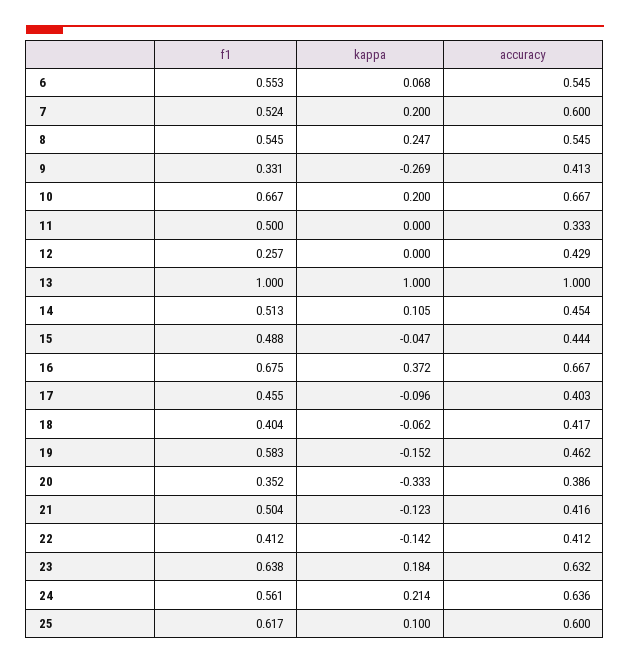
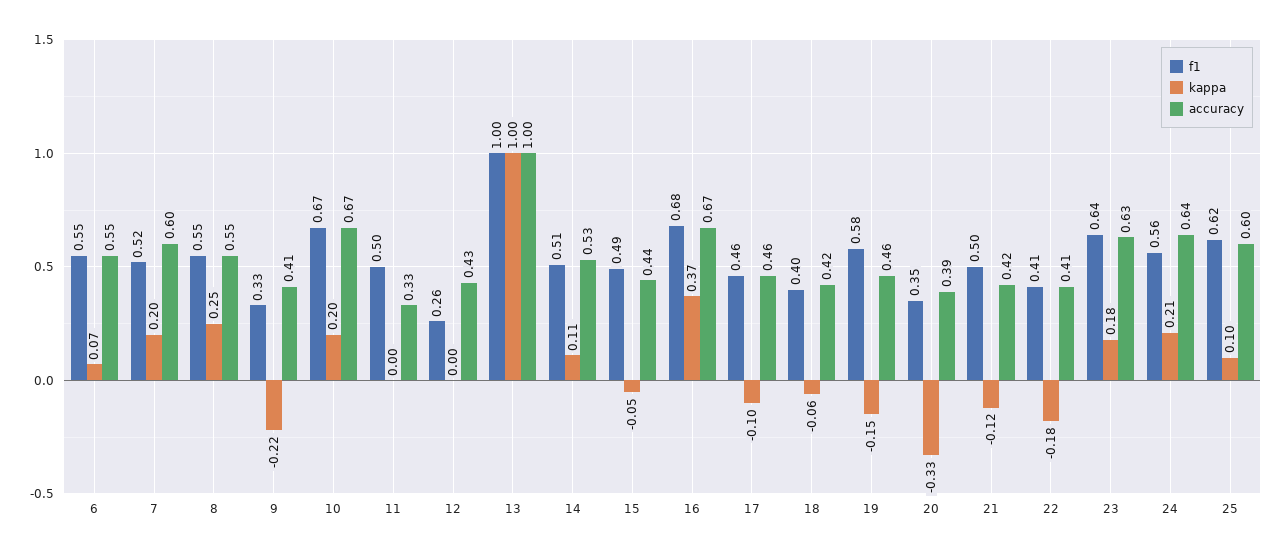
  {
    "f1": {
      "6": 0.553,
      "7": 0.524,
      "8": 0.545,
      "9": 0.331,
      "10": 0.667,
      "11": 0.5,
      "12": 0.257,
      "13": 1,
      "14": 0.513,
      "15": 0.488,
      "16": 0.675,
      "17": 0.455,
      "18": 0.404,
      "19": 0.583,
      "20": 0.352,
      "21": 0.504,
      "22": 0.412,
      "23": 0.638,
      "24": 0.561,
      "25": 0.617
    },
    "kappa": {
      "6": 0.068,
      "7": 0.2,
      "8": 0.247,
-     "9": -0.269,
+     "9": -0.22,
      "10": 0.2,
      "11": 0,
      "12": 0,
      "13": 1,
      "14": 0.105,
      "15": -0.047,
      "16": 0.372,
      "17": -0.096,
      "18": -0.062,
      "19": -0.152,
      "20": -0.333,
      "21": -0.123,
-     "22": -0.142,
+     "22": -0.18,
      "23": 0.184,
      "24": 0.214,
      "25": 0.1
    },
    "accuracy": {
      "6": 0.545,
      "7": 0.6,
      "8": 0.545,
      "9": 0.413,
      "10": 0.667,
      "11": 0.333,
      "12": 0.429,
      "13": 1,
-     "14": 0.454,
+     "14": 0.53,
      "15": 0.444,
      "16": 0.667,
-     "17": 0.403,
+     "17": 0.46,
      "18": 0.417,
      "19": 0.462,
      "20": 0.386,
      "21": 0.416,
      "22": 0.412,
      "23": 0.632,
      "24": 0.636,
      "25": 0.6
    }
  }

